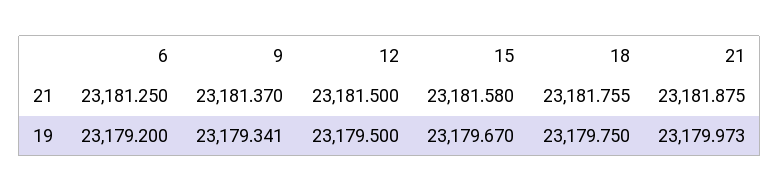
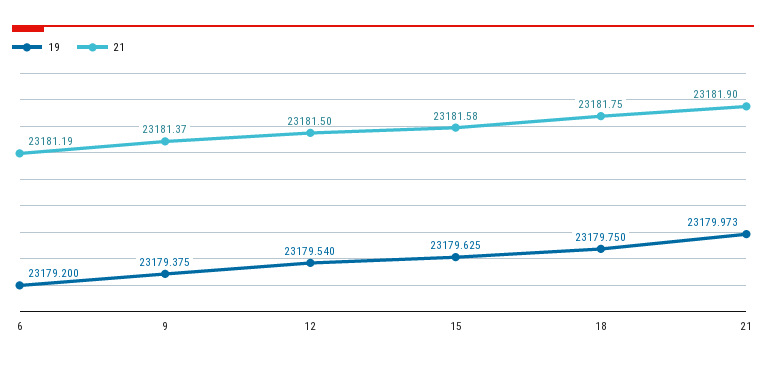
  {
    "21": {
-     "6": 23181.25,
+     "6": 23181.19,
      "9": 23181.37,
      "12": 23181.5,
      "15": 23181.58,
-     "18": 23181.755,
+     "18": 23181.75,
-     "21": 23181.875
+     "21": 23181.9
    },
    "19": {
      "6": 23179.2,
-     "9": 23179.341,
+     "9": 23179.375,
-     "12": 23179.5,
+     "12": 23179.54,
-     "15": 23179.67,
+     "15": 23179.625,
      "18": 23179.75,
      "21": 23179.973
    }
  }

